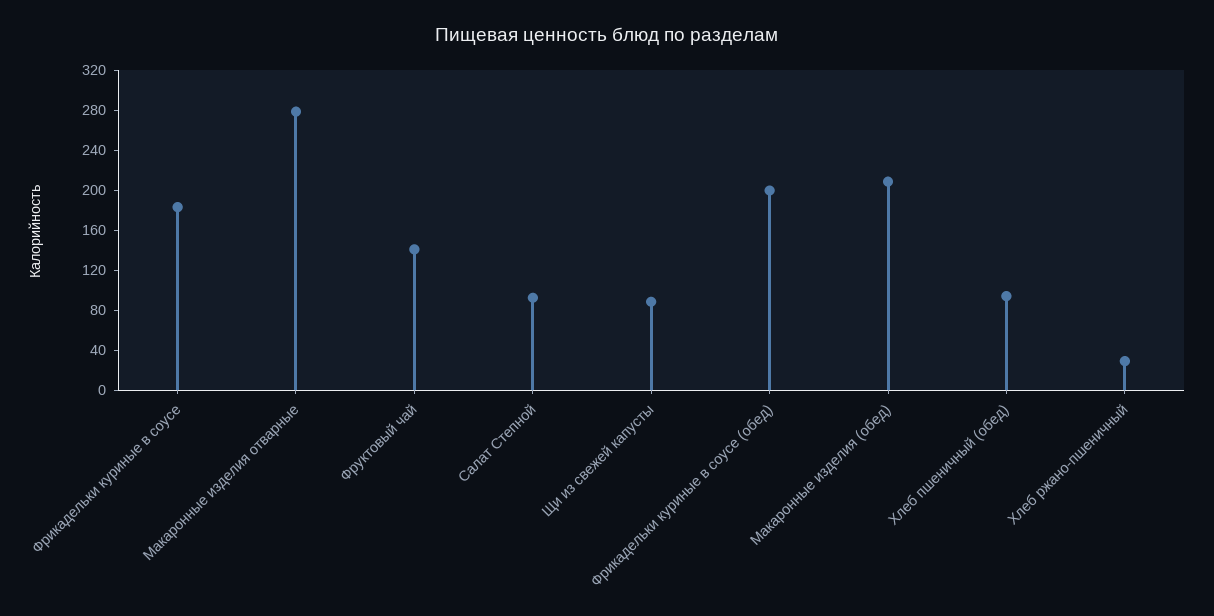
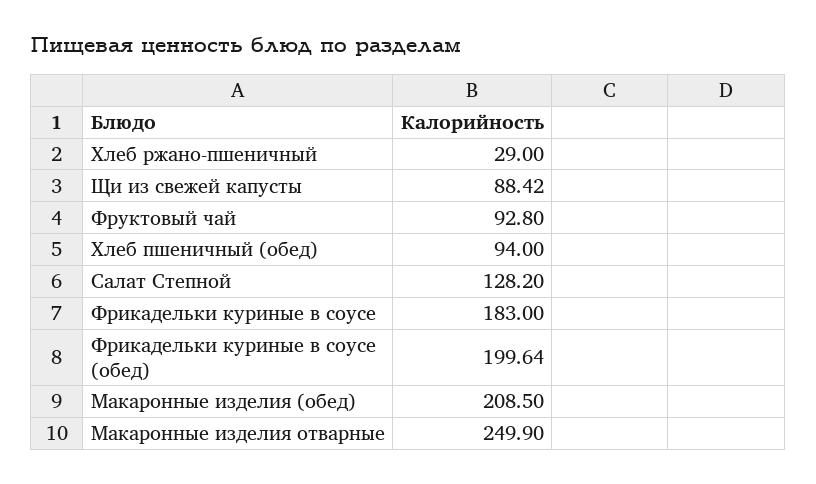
  {
    "Фрикадельки куриные в соусе": 183,
-   "Макаронные изделия отварные": 280,
+   "Макаронные изделия отварные": 249.9,
-   "Фруктовый чай": 140,
+   "Фруктовый чай": 92.8,
-   "Салат Степной": 90,
+   "Салат Степной": 128.2,
    "Щи из свежей капусты": 88.42,
    "Фрикадельки куриные в соусе (обед)": 199.64,
    "Макаронные изделия (обед)": 208.5,
    "Хлеб пшеничный (обед)": 94,
    "Хлеб ржано-пшеничный": 29
  }

